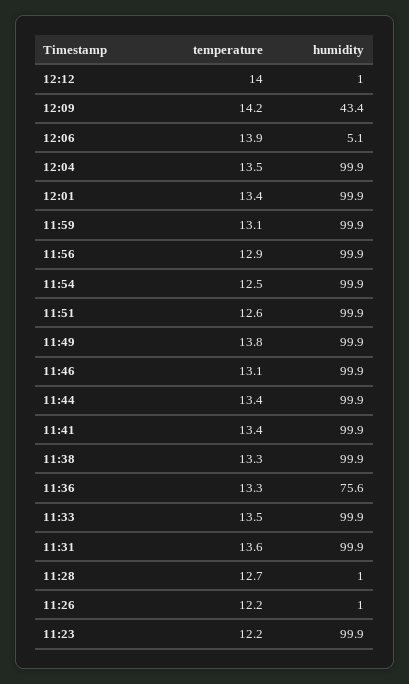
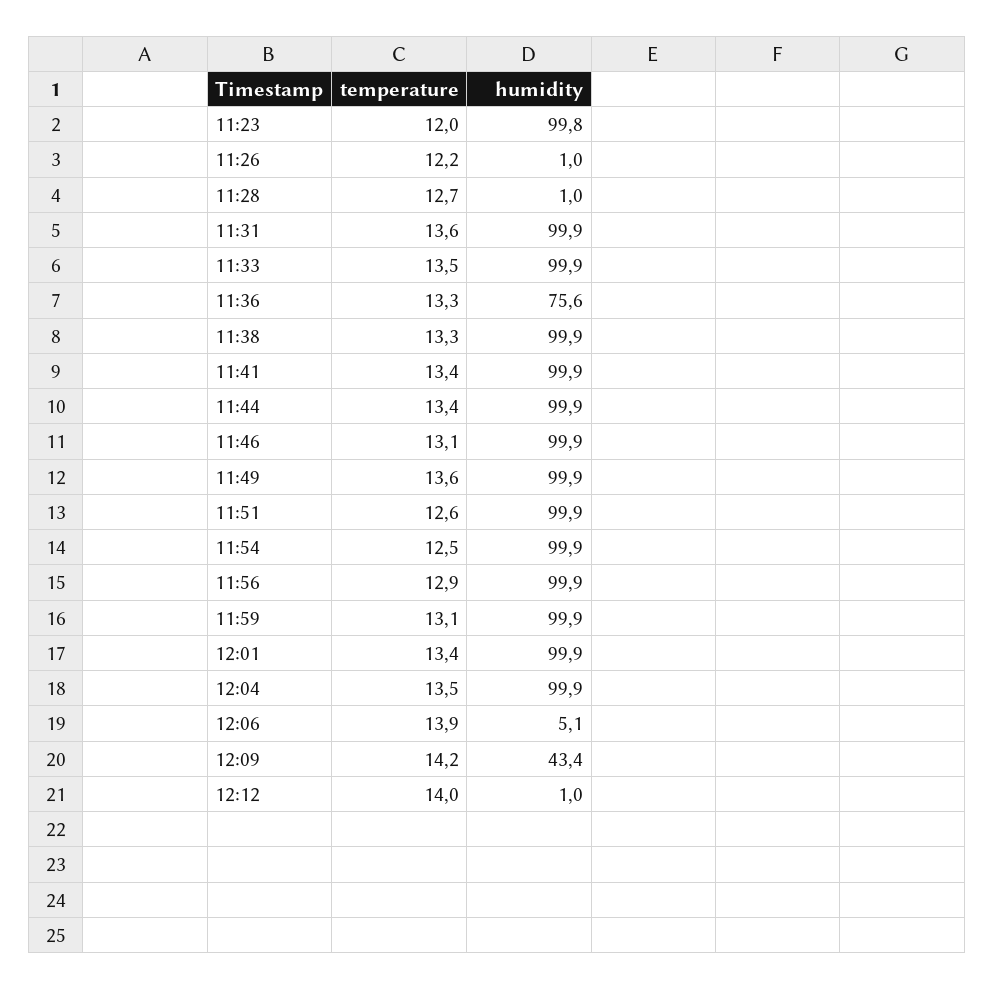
  {
    "temperature": {
      "12:12": 14,
      "12:09": 14.2,
      "12:06": 13.9,
      "12:04": 13.5,
      "12:01": 13.4,
      "11:59": 13.1,
      "11:56": 12.9,
      "11:54": 12.5,
      "11:51": 12.6,
-     "11:49": 13.8,
+     "11:49": 13.6,
      "11:46": 13.1,
      "11:44": 13.4,
      "11:41": 13.4,
      "11:38": 13.3,
      "11:36": 13.3,
      "11:33": 13.5,
      "11:31": 13.6,
      "11:28": 12.7,
      "11:26": 12.2,
-     "11:23": 12.2
+     "11:23": 12
    },
    "humidity": {
      "12:12": 1,
      "12:09": 43.4,
      "12:06": 5.1,
      "12:04": 99.9,
      "12:01": 99.9,
      "11:59": 99.9,
      "11:56": 99.9,
      "11:54": 99.9,
      "11:51": 99.9,
      "11:49": 99.9,
      "11:46": 99.9,
      "11:44": 99.9,
      "11:41": 99.9,
      "11:38": 99.9,
      "11:36": 75.6,
      "11:33": 99.9,
      "11:31": 99.9,
      "11:28": 1,
      "11:26": 1,
-     "11:23": 99.9
+     "11:23": 99.8
    }
  }

